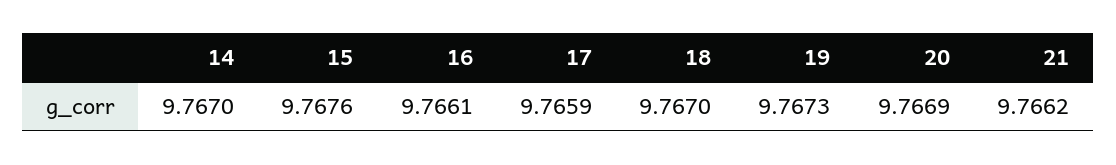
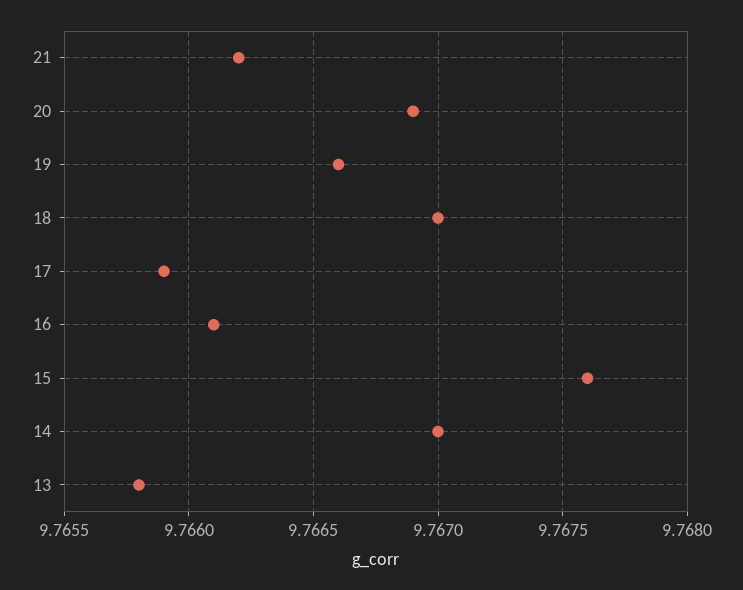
  {
    "14": 9.767,
    "15": 9.7676,
    "16": 9.7661,
    "17": 9.7659,
    "18": 9.767,
-   "19": 9.7673,
+   "19": 9.7666,
    "20": 9.7669,
-   "21": 9.7662
+   "21": 9.7662,
+   "13": 9.7658
  }

